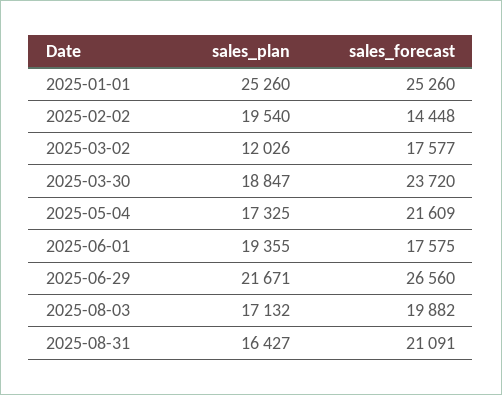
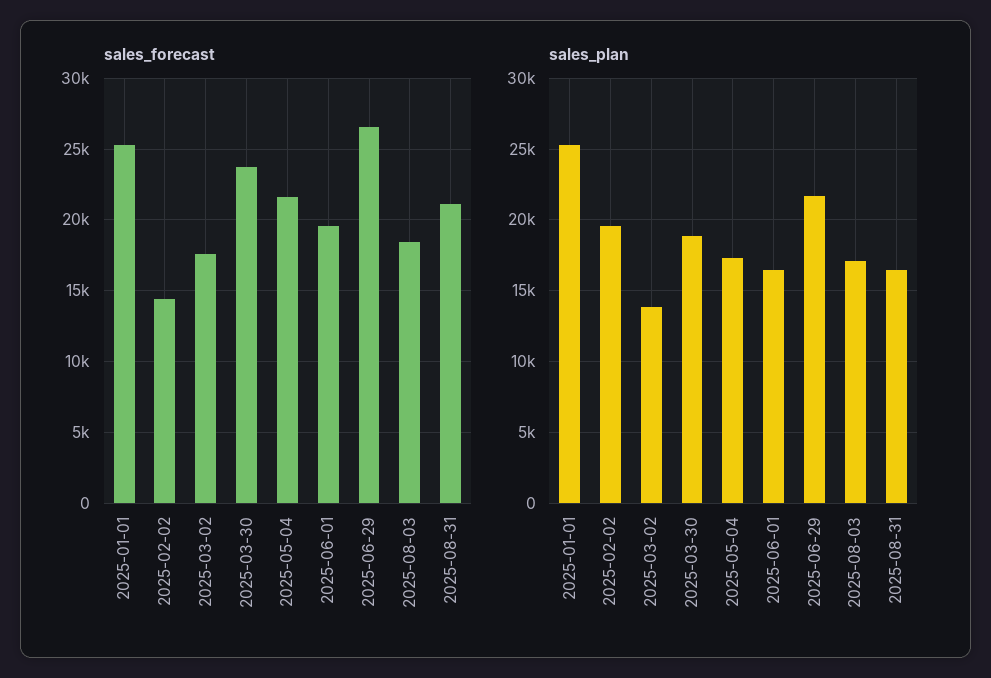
  {
    "sales_plan": {
      "2025-01-01": 25260,
      "2025-02-02": 19540,
-     "2025-03-02": 12026,
+     "2025-03-02": 14000,
      "2025-03-30": 18847,
      "2025-05-04": 17325,
-     "2025-06-01": 19355,
+     "2025-06-01": 16500,
      "2025-06-29": 21671,
      "2025-08-03": 17132,
      "2025-08-31": 16427
    },
    "sales_forecast": {
      "2025-01-01": 25260,
      "2025-02-02": 14448,
      "2025-03-02": 17577,
      "2025-03-30": 23720,
      "2025-05-04": 21609,
-     "2025-06-01": 17575,
+     "2025-06-01": 19500,
      "2025-06-29": 26560,
-     "2025-08-03": 19882,
+     "2025-08-03": 18500,
      "2025-08-31": 21091
    }
  }

